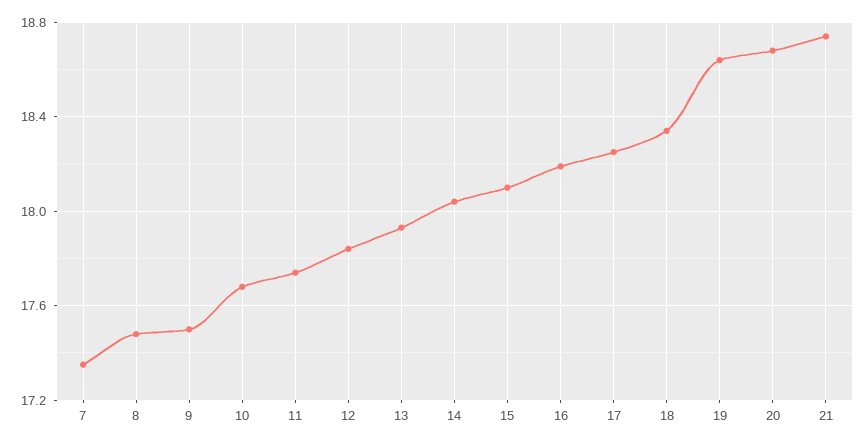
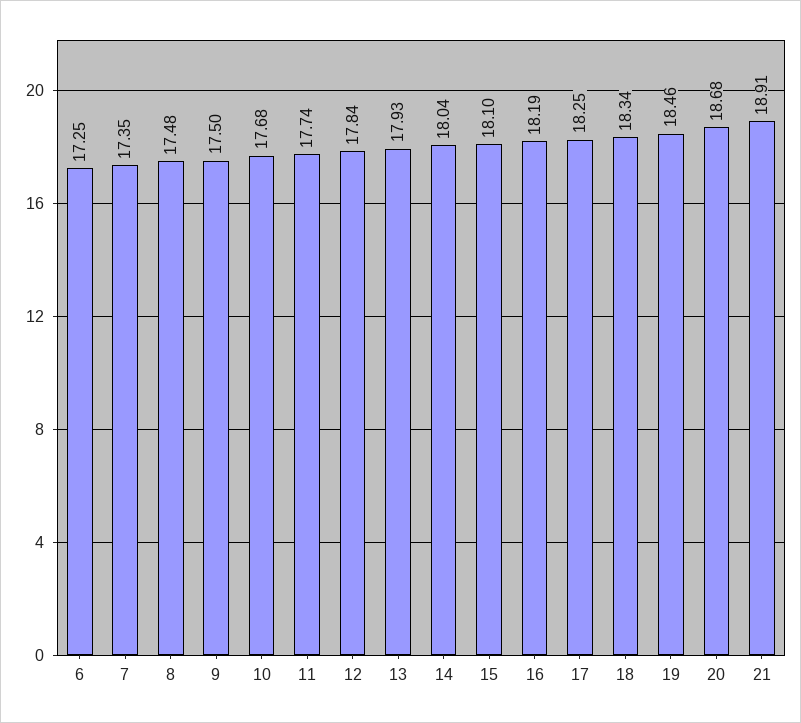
  {
    "7": 17.35,
    "8": 17.48,
    "9": 17.5,
    "10": 17.68,
    "11": 17.74,
    "12": 17.84,
    "13": 17.93,
    "14": 18.04,
    "15": 18.1,
    "16": 18.19,
    "17": 18.25,
    "18": 18.34,
-   "19": 18.65,
+   "19": 18.46,
    "20": 18.68,
-   "21": 18.75
+   "21": 18.91,
+   "6": 17.25
  }

